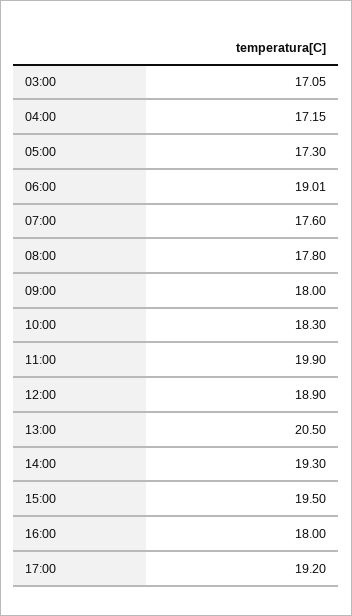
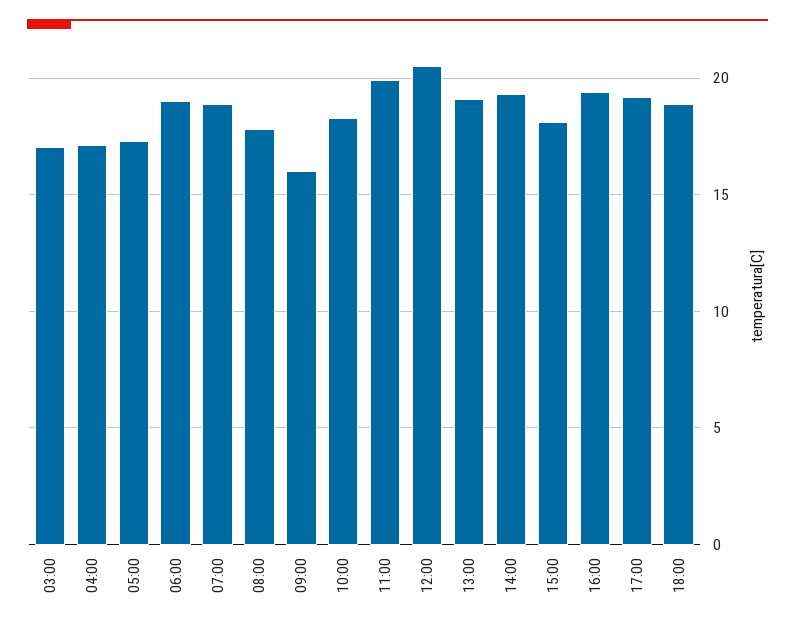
  {
    "03:00": 17.05,
    "04:00": 17.15,
    "05:00": 17.3,
    "06:00": 19.01,
-   "07:00": 17.6,
+   "07:00": 19,
    "08:00": 17.8,
-   "09:00": 18,
+   "09:00": 16,
    "10:00": 18.3,
    "11:00": 19.9,
-   "12:00": 18.9,
+   "12:00": 20.5,
-   "13:00": 20.5,
+   "13:00": 19,
    "14:00": 19.3,
-   "15:00": 19.5,
+   "15:00": 18,
-   "16:00": 18,
+   "16:00": 19.5,
-   "17:00": 19.2
+   "17:00": 19.2,
+   "18:00": 19
  }

